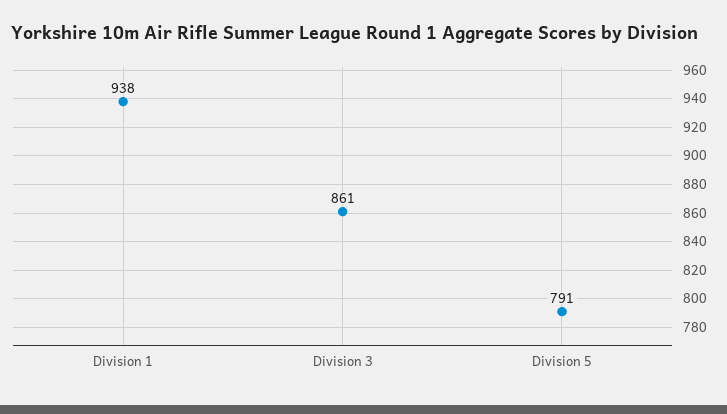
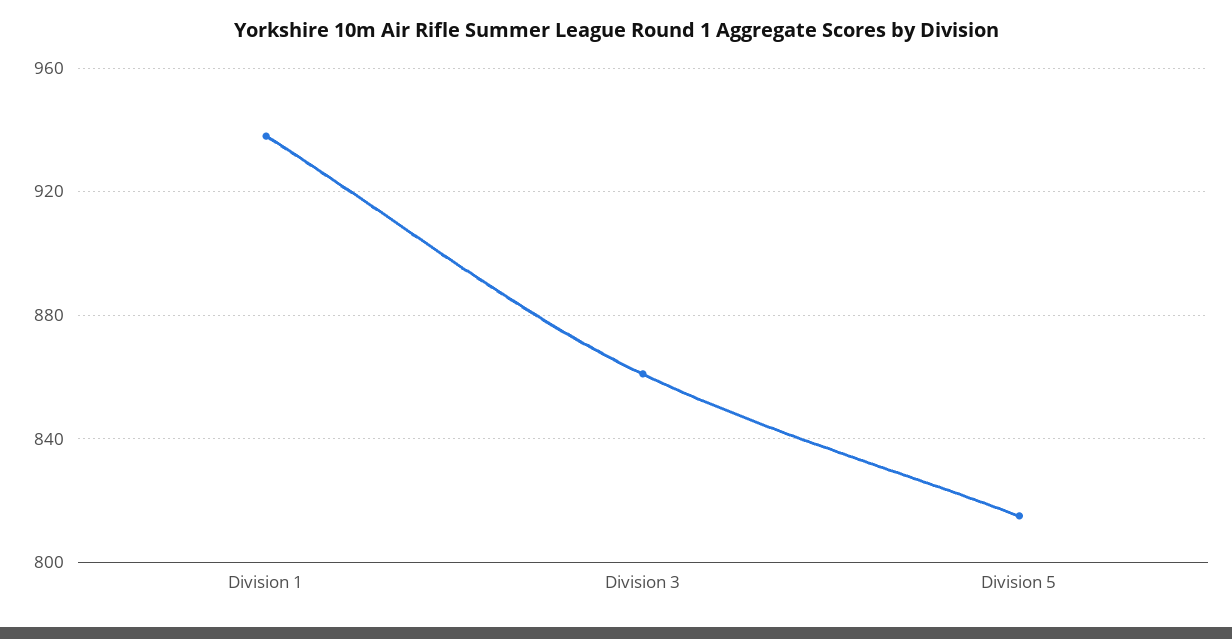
  {
    "Division 1": 938,
    "Division 3": 861,
-   "Division 5": 791
+   "Division 5": 815
  }

